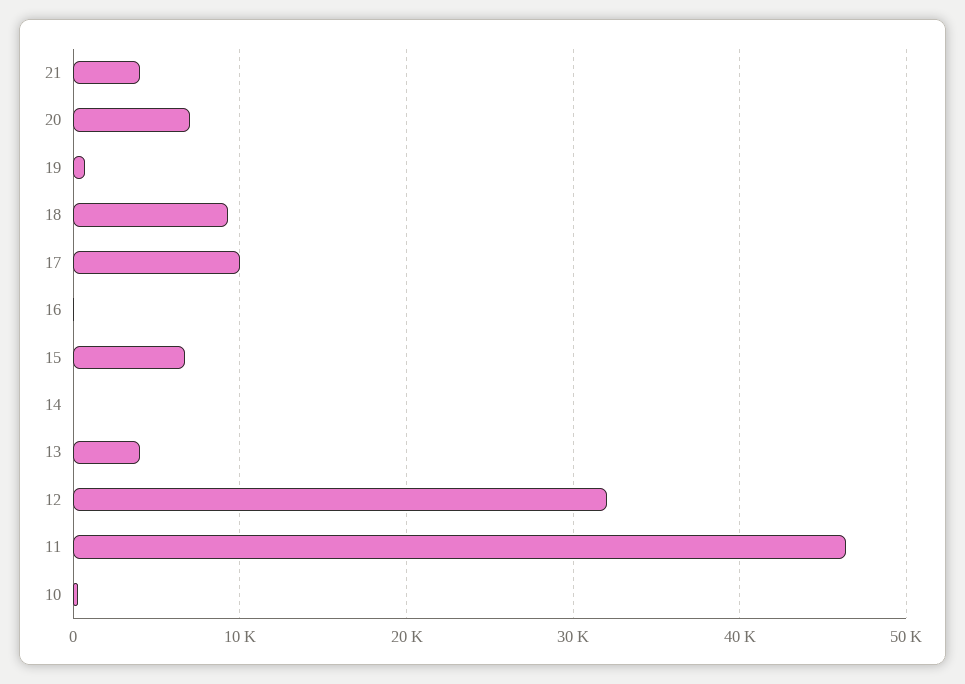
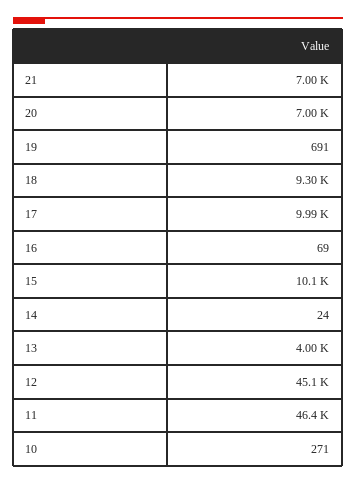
  {
-   "21": 4000,
+   "21": 7000,
    "20": 7000,
    "19": 691,
    "18": 9300,
    "17": 9990,
    "16": 69,
-   "15": 7000,
+   "15": 10100,
    "14": 24,
    "13": 4000,
-   "12": 32000,
+   "12": 45100,
    "11": 46400,
    "10": 271
  }

